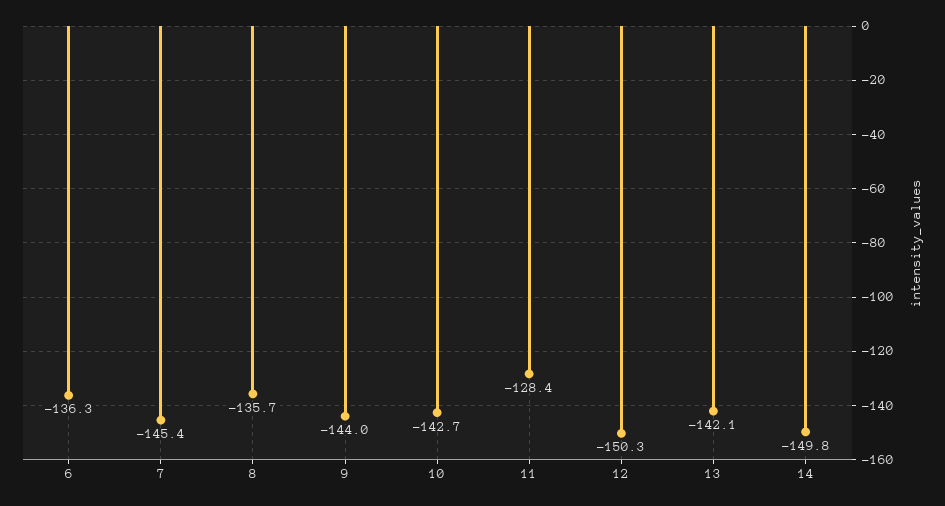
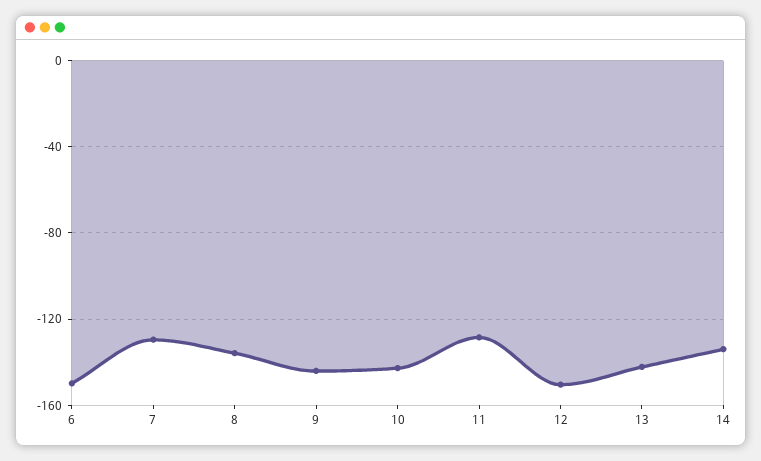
  {
-   "6": -136.3,
+   "6": -150,
-   "7": -145.4,
+   "7": -130,
    "8": -135.7,
    "9": -144,
    "10": -142.7,
    "11": -128.4,
    "12": -150.3,
    "13": -142.1,
-   "14": -149.8
+   "14": -135
  }

